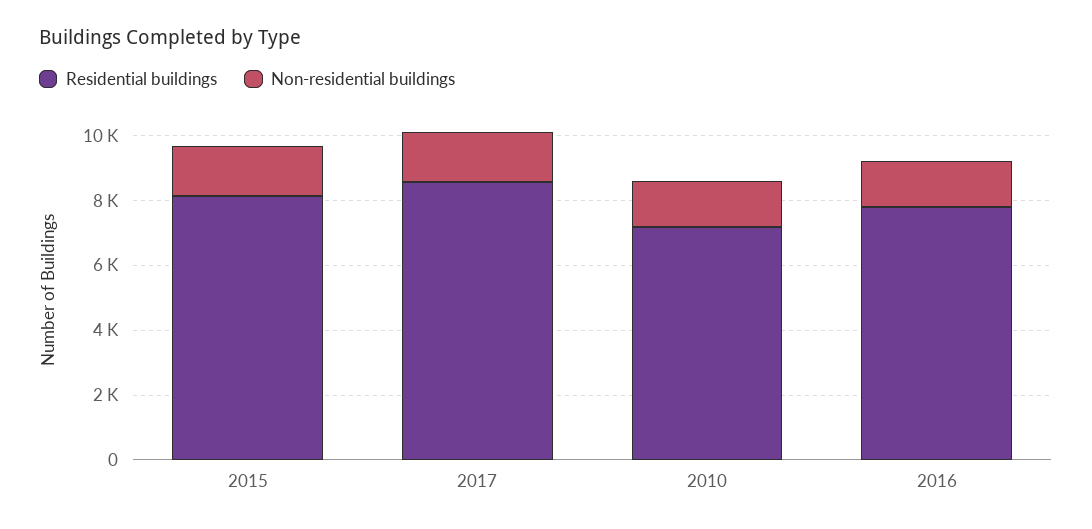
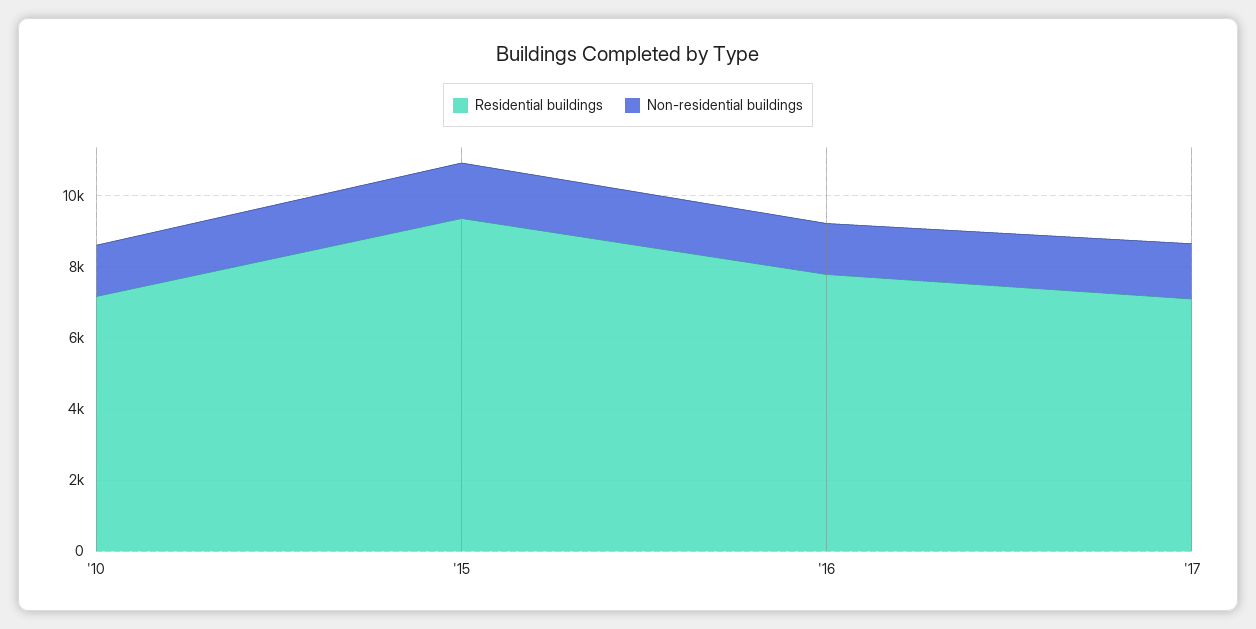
  {
    "Residential buildings": {
-     "2015": 8000,
+     "2015": 9500,
-     "2017": 8500,
+     "2017": 7000,
      "2010": 7000,
      "2016": 8000
    },
    "Non-residential buildings": {
      "2015": 1500,
      "2017": 1500,
      "2010": 1500,
      "2016": 1500
    }
  }

